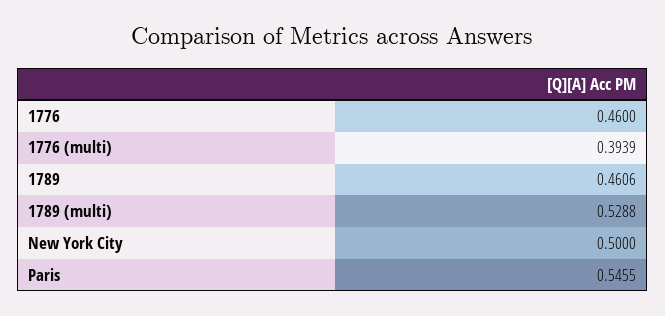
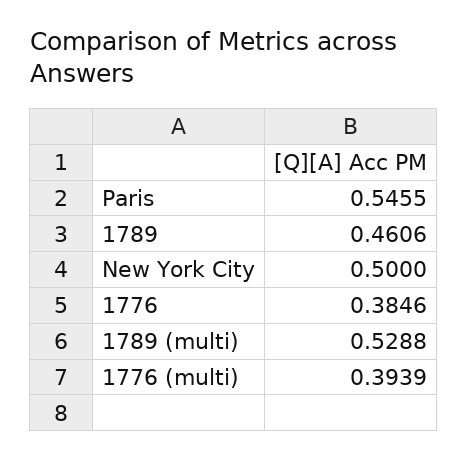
  {
-   "1776": 0.46,
+   "1776": 0.3846,
    "1776 (multi)": 0.3939,
    "1789": 0.4606,
    "1789 (multi)": 0.5288,
    "New York City": 0.5,
    "Paris": 0.5455
  }

